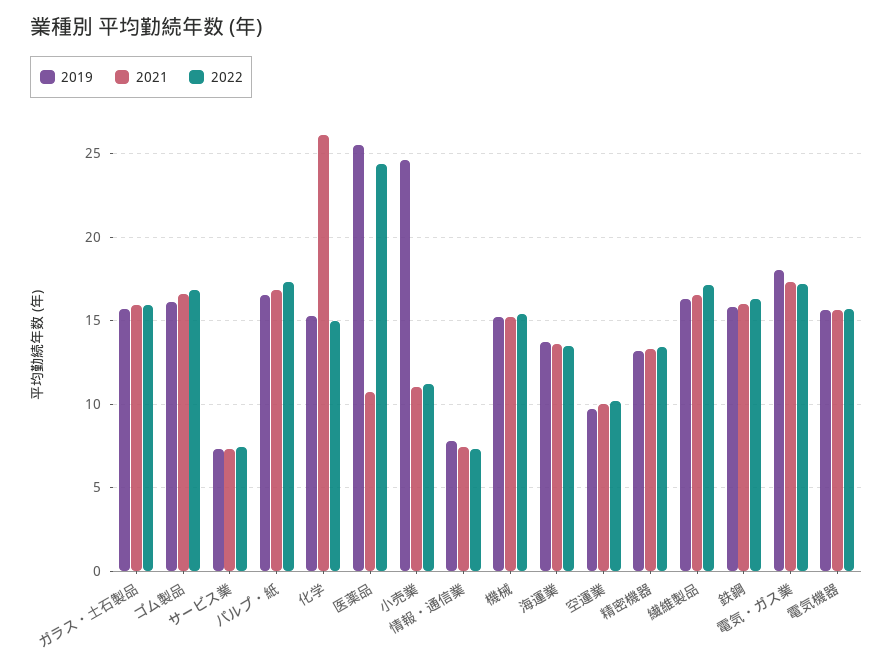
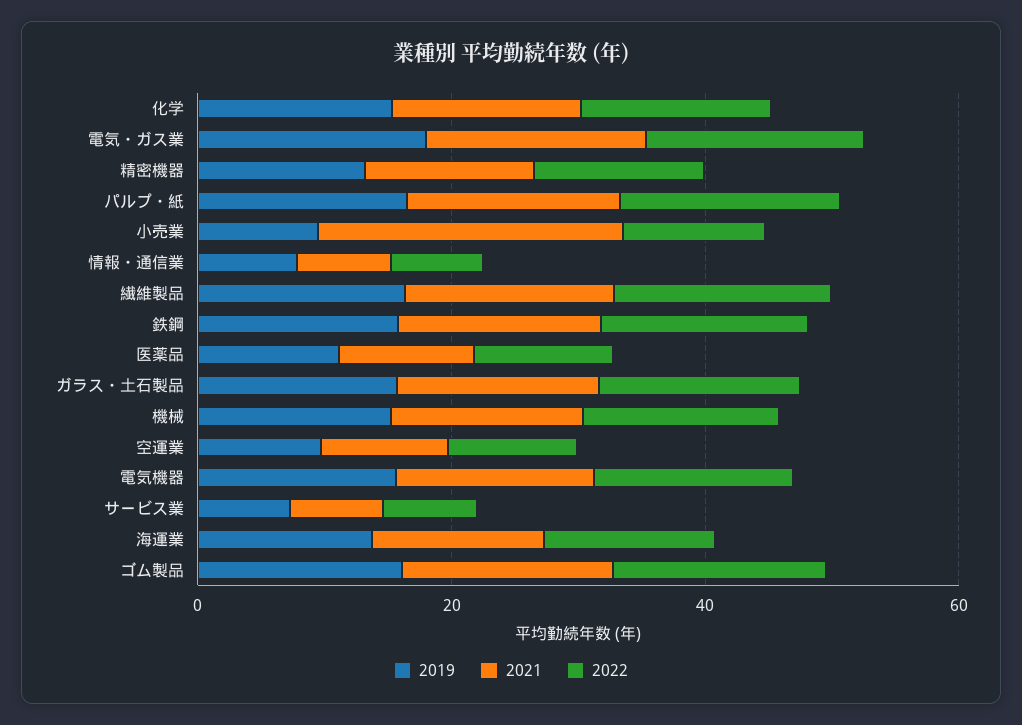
  {
    "2019": {
      "ガラス・土石製品": 15.5,
      "ゴム製品": 16,
      "サービス業": 7.5,
      "パルプ・紙": 16.5,
      "化学": 15.5,
-     "医薬品": 25.5,
+     "医薬品": 10,
-     "小売業": 24.5,
+     "小売業": 10,
      "情報・通信業": 8,
      "機械": 15,
      "海運業": 13.5,
      "空運業": 9.5,
      "精密機器": 13,
      "繊維製品": 16.5,
      "鉄鋼": 16,
      "電気・ガス業": 18,
      "電気機器": 15.5
    },
    "2021": {
      "ガラス・土石製品": 16,
      "ゴム製品": 16.5,
      "サービス業": 7.5,
      "パルプ・紙": 17,
-     "化学": 26,
+     "化学": 15,
      "医薬品": 10.5,
-     "小売業": 11,
+     "小売業": 25,
      "情報・通信業": 7.5,
      "機械": 15,
      "海運業": 13.5,
      "空運業": 10,
      "精密機器": 13.5,
      "繊維製品": 16.5,
      "鉄鋼": 16,
      "電気・ガス業": 17.5,
      "電気機器": 15.5
    },
    "2022": {
      "ガラス・土石製品": 16,
      "ゴム製品": 17,
      "サービス業": 7.5,
      "パルプ・紙": 17.5,
      "化学": 15,
-     "医薬品": 24.5,
+     "医薬品": 10,
      "小売業": 11,
      "情報・通信業": 7.5,
      "機械": 15.5,
      "海運業": 13.5,
      "空運業": 10,
      "精密機器": 13.5,
      "繊維製品": 17,
      "鉄鋼": 16.5,
      "電気・ガス業": 17,
      "電気機器": 15.5
    }
  }

